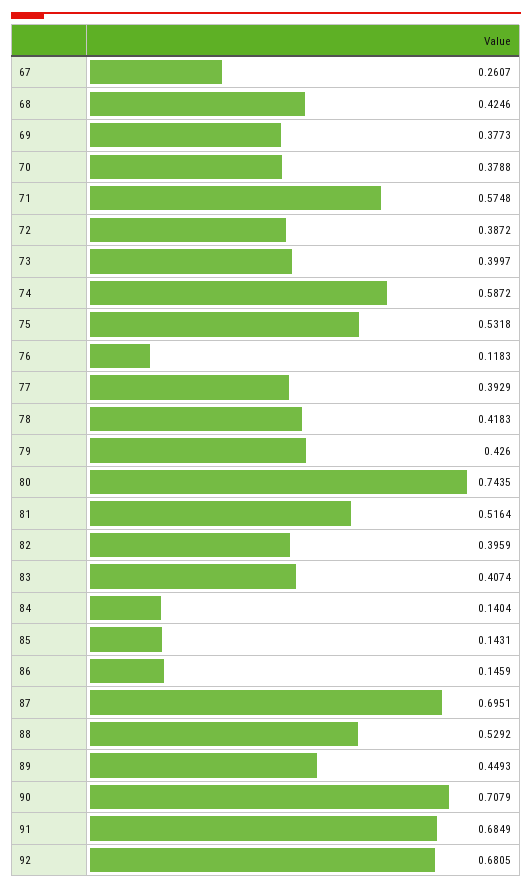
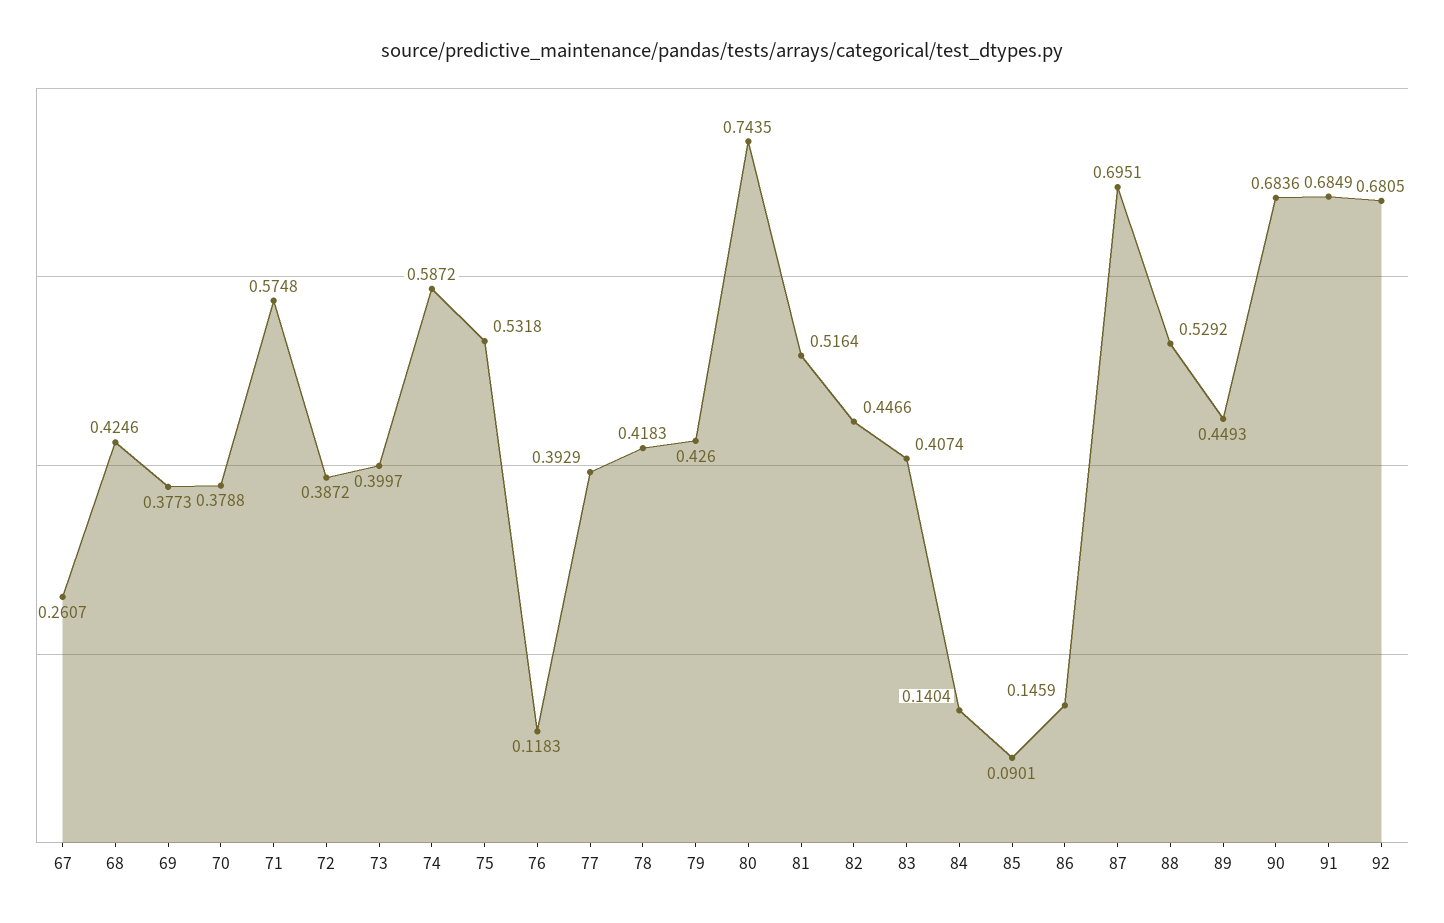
  {
    "67": 0.2607,
    "68": 0.4246,
    "69": 0.3773,
    "70": 0.3788,
    "71": 0.5748,
    "72": 0.3872,
    "73": 0.3997,
    "74": 0.5872,
    "75": 0.5318,
    "76": 0.1183,
    "77": 0.3929,
    "78": 0.4183,
    "79": 0.426,
    "80": 0.7435,
    "81": 0.5164,
-   "82": 0.3959,
+   "82": 0.4466,
    "83": 0.4074,
    "84": 0.1404,
-   "85": 0.1431,
+   "85": 0.0901,
    "86": 0.1459,
    "87": 0.6951,
    "88": 0.5292,
    "89": 0.4493,
-   "90": 0.7079,
+   "90": 0.6836,
    "91": 0.6849,
    "92": 0.6805
  }

